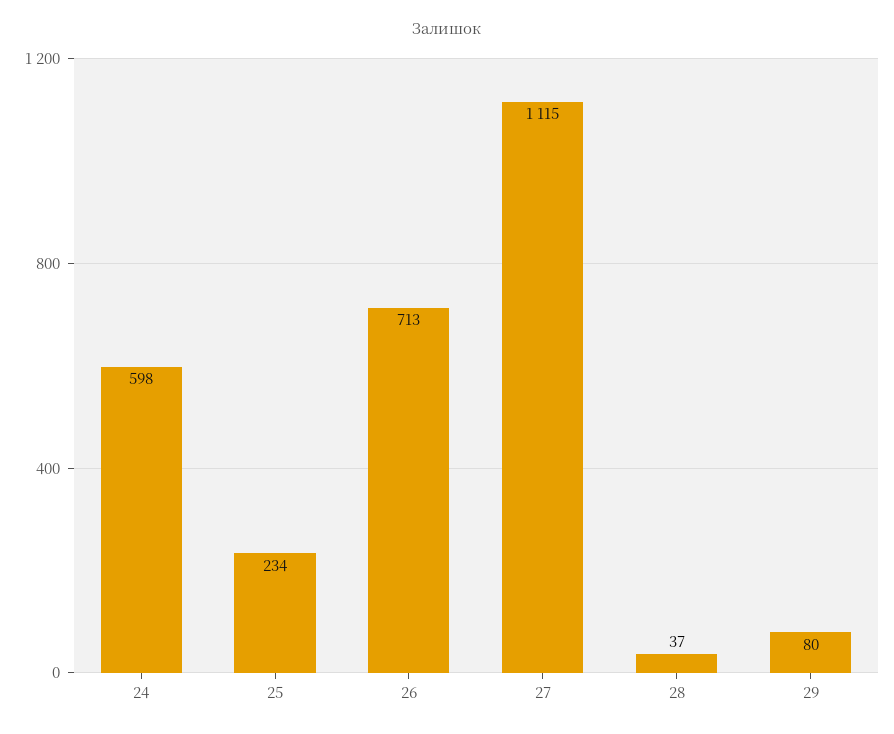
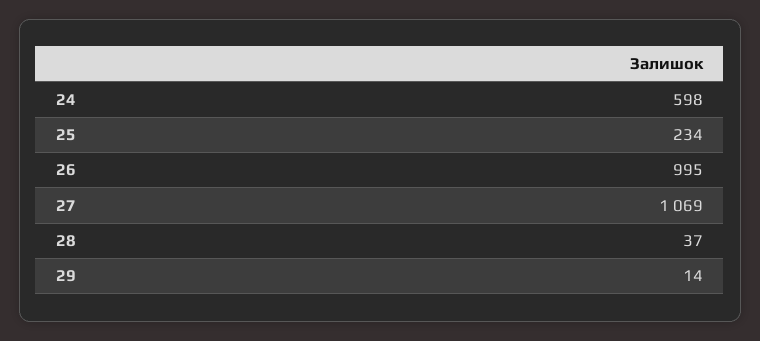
  {
    "24": 598,
    "25": 234,
-   "26": 713,
+   "26": 995,
-   "27": 1115,
+   "27": 1069,
    "28": 37,
-   "29": 80
+   "29": 14
  }

